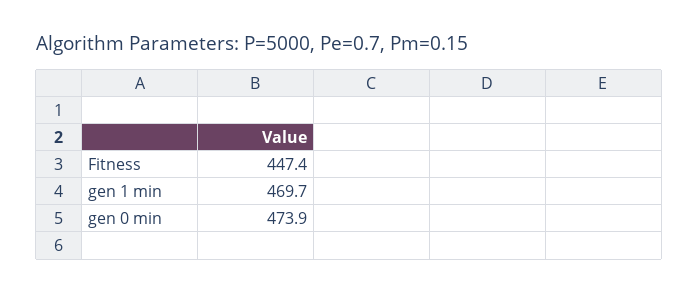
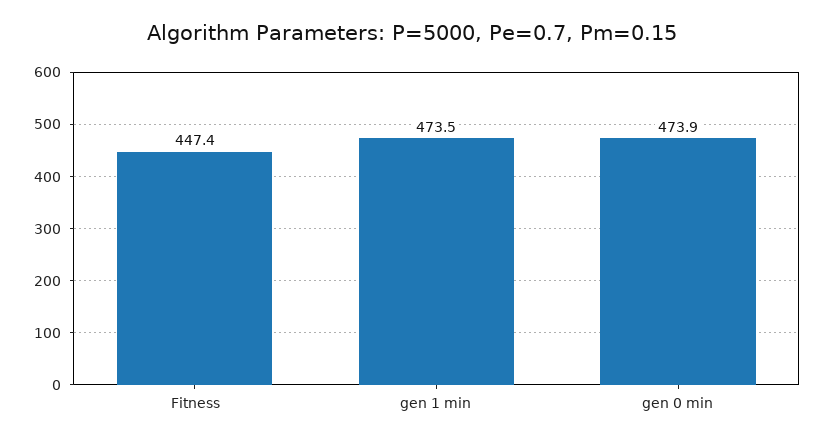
  {
    "Fitness": 447.4,
-   "gen 1 min": 469.7,
+   "gen 1 min": 473.5,
    "gen 0 min": 473.9
  }

